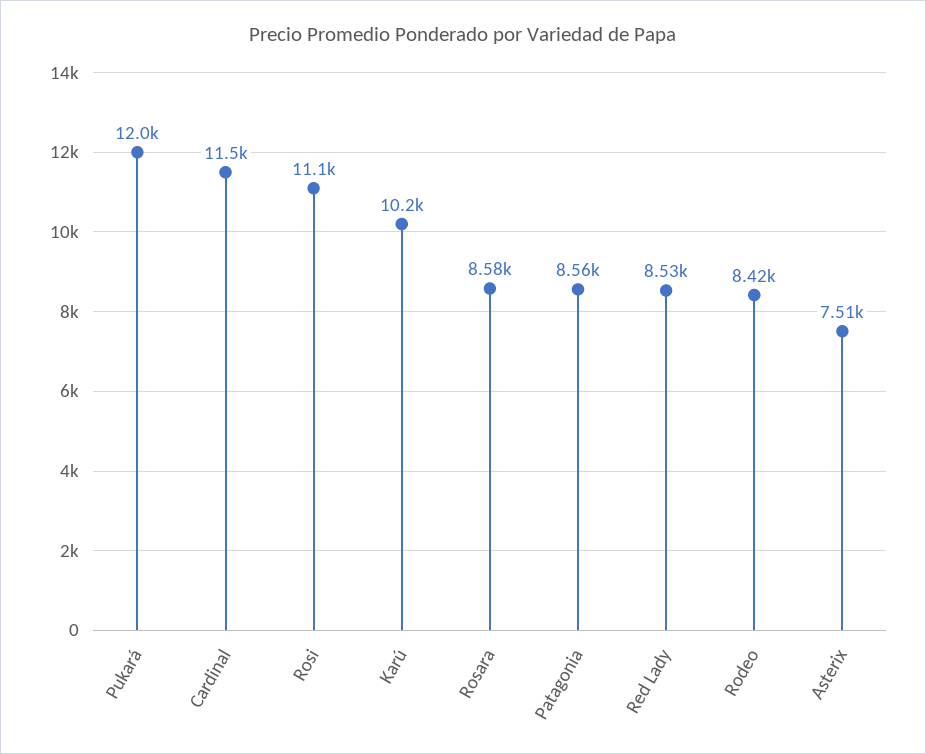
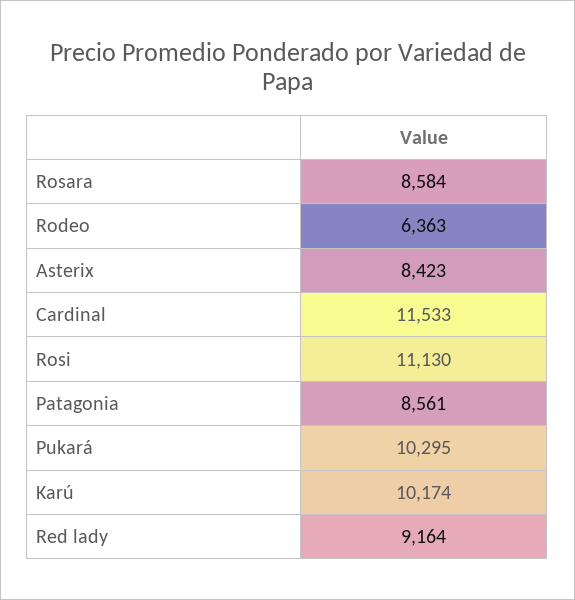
  {
-   "Pukará": 12000,
+   "Pukará": 10295,
    "Cardinal": 11533,
    "Rosi": 11130,
    "Karú": 10174,
    "Rosara": 8584,
    "Patagonia": 8561,
-   "Red Lady": 8530,
+   "Red Lady": 9164,
-   "Rodeo": 8420,
+   "Rodeo": 6363,
-   "Asterix": 7510
+   "Asterix": 8423
  }

